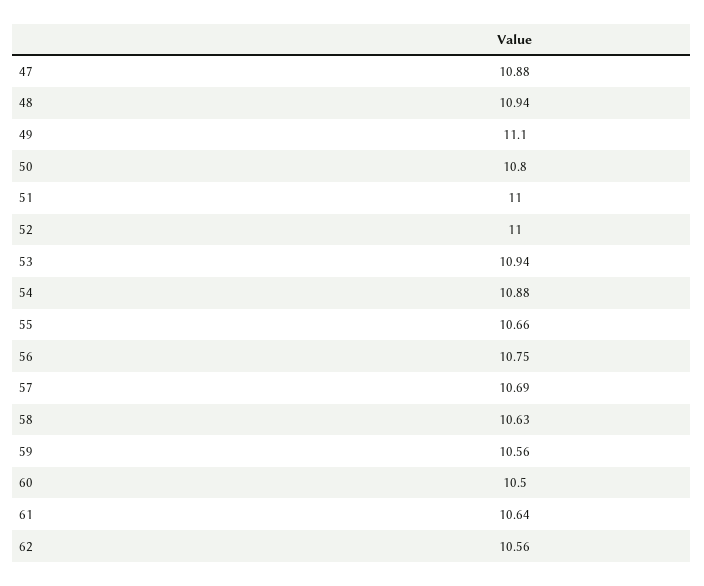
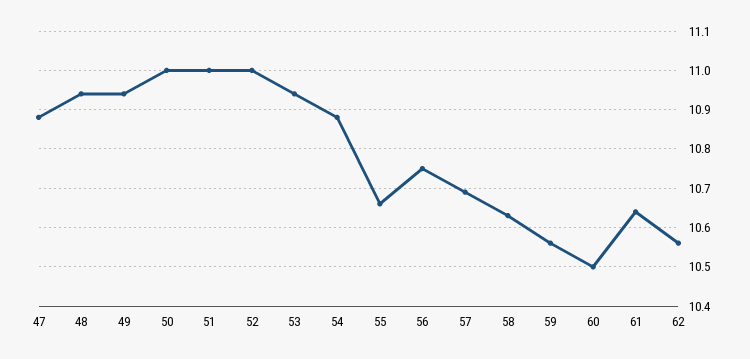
  {
    "47": 10.88,
    "48": 10.94,
-   "49": 11.1,
+   "49": 10.95,
-   "50": 10.8,
+   "50": 11,
    "51": 11,
    "52": 11,
    "53": 10.94,
    "54": 10.88,
    "55": 10.66,
    "56": 10.75,
    "57": 10.69,
    "58": 10.63,
    "59": 10.56,
    "60": 10.5,
    "61": 10.64,
    "62": 10.56
  }

